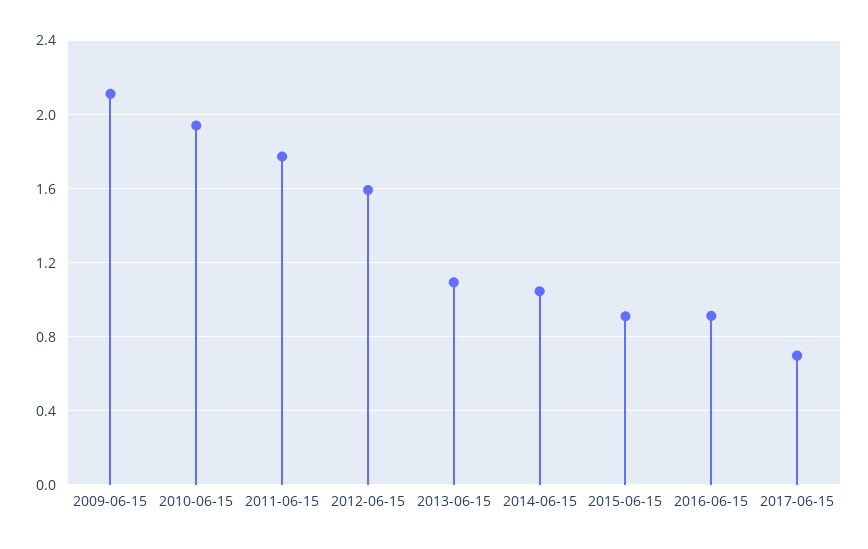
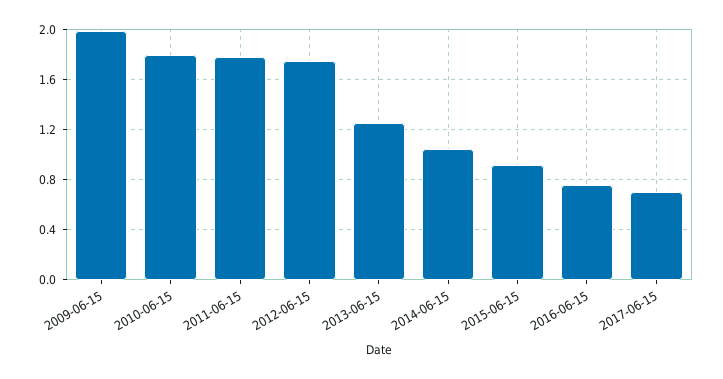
  {
-   "2009-06-15": 2.1,
+   "2009-06-15": 2,
-   "2010-06-15": 1.95,
+   "2010-06-15": 1.8,
    "2011-06-15": 1.75,
-   "2012-06-15": 1.6,
+   "2012-06-15": 1.75,
-   "2013-06-15": 1.1,
+   "2013-06-15": 1.25,
    "2014-06-15": 1.05,
    "2015-06-15": 0.9,
-   "2016-06-15": 0.9,
+   "2016-06-15": 0.75,
    "2017-06-15": 0.7
  }

